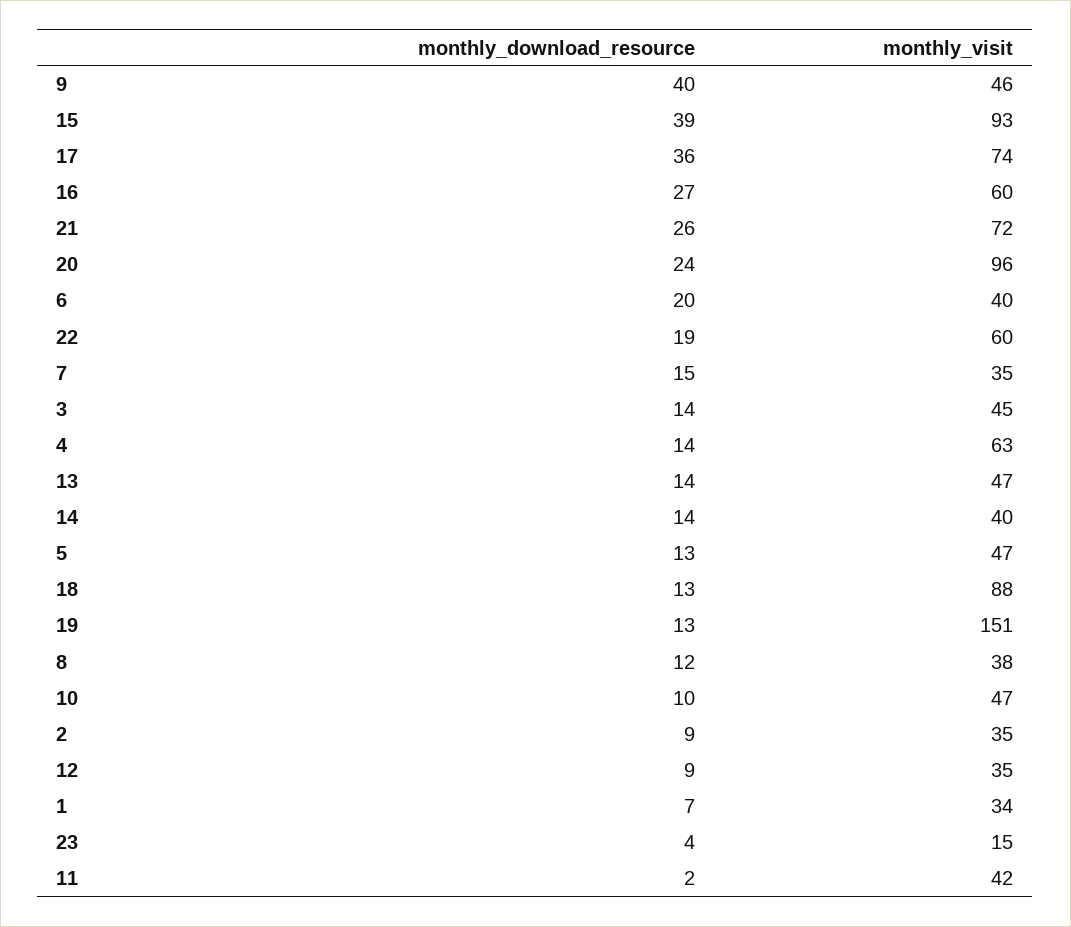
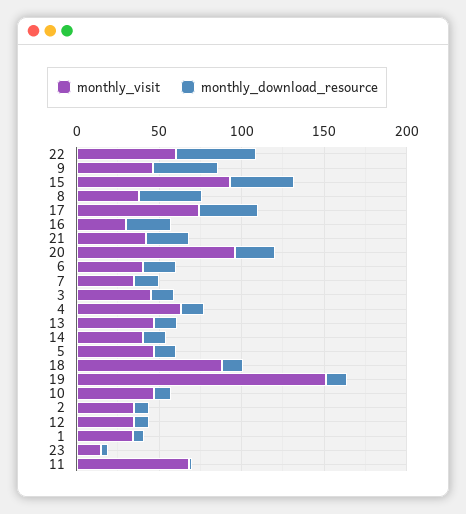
  {
    "monthly_download_resource": {
      "9": 40,
      "15": 39,
      "17": 36,
      "16": 27,
      "21": 26,
      "20": 24,
      "6": 20,
-     "22": 19,
+     "22": 50,
      "7": 15,
      "3": 14,
      "4": 14,
      "13": 14,
      "14": 14,
      "5": 13,
      "18": 13,
      "19": 13,
-     "8": 12,
+     "8": 40,
      "10": 10,
      "2": 9,
      "12": 9,
      "1": 7,
      "23": 4,
      "11": 2
    },
    "monthly_visit": {
      "9": 46,
      "15": 93,
      "17": 74,
-     "16": 60,
+     "16": 30,
-     "21": 72,
+     "21": 40,
      "20": 96,
      "6": 40,
      "22": 60,
      "7": 35,
      "3": 45,
      "4": 63,
      "13": 47,
      "14": 40,
      "5": 47,
      "18": 88,
      "19": 151,
      "8": 38,
      "10": 47,
      "2": 35,
      "12": 35,
      "1": 34,
      "23": 15,
-     "11": 42
+     "11": 70
    }
  }

